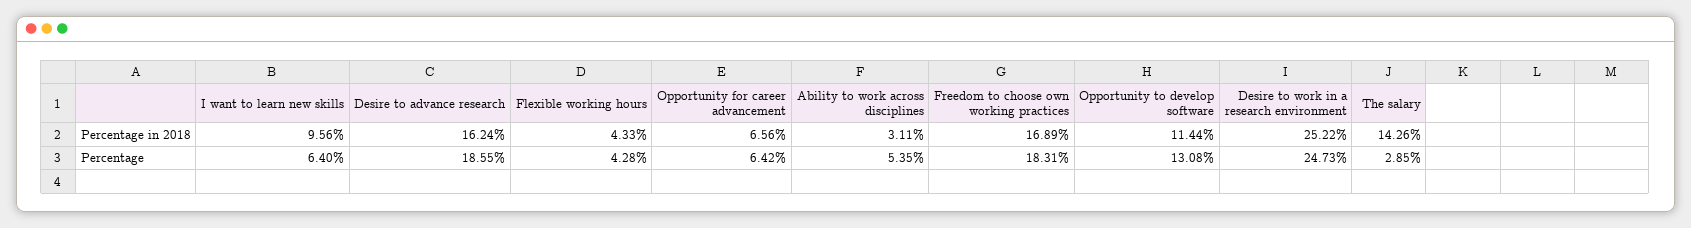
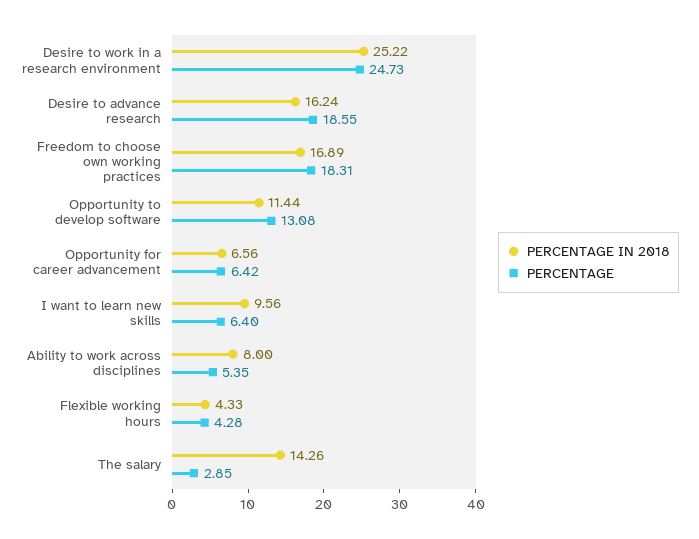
  {
    "Percentage in 2018": {
      "I want to learn new skills": 9.56,
      "Desire to advance research": 16.24,
      "Flexible working hours": 4.33,
      "Opportunity for career advancement": 6.56,
-     "Ability to work across disciplines": 3.11,
+     "Ability to work across disciplines": 8,
      "Freedom to choose own working practices": 16.89,
      "Opportunity to develop software": 11.44,
      "Desire to work in a research environment": 25.22,
      "The salary": 14.26
    },
    "Percentage": {
      "I want to learn new skills": 6.4,
      "Desire to advance research": 18.55,
      "Flexible working hours": 4.28,
      "Opportunity for career advancement": 6.42,
      "Ability to work across disciplines": 5.35,
      "Freedom to choose own working practices": 18.31,
      "Opportunity to develop software": 13.08,
      "Desire to work in a research environment": 24.73,
      "The salary": 2.85
    }
  }

